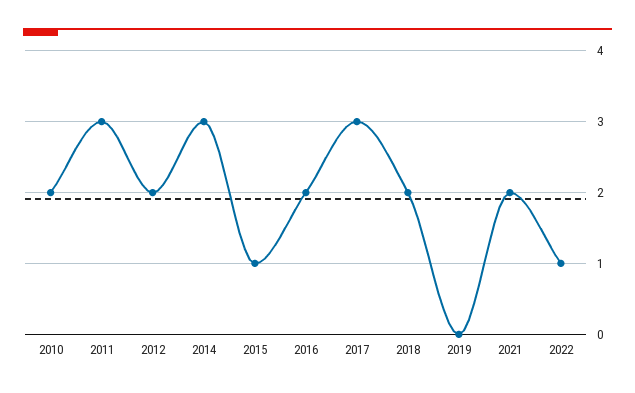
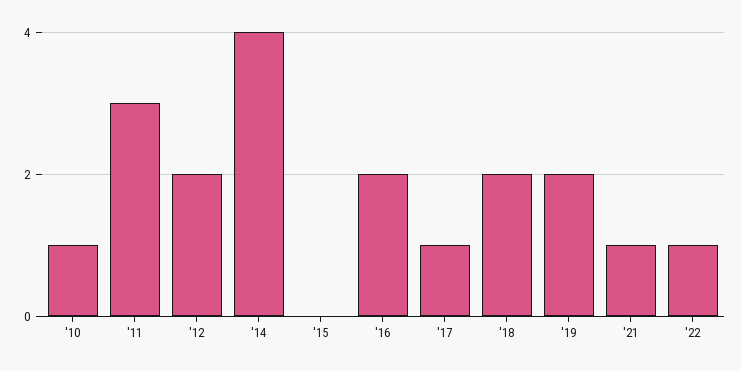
  {
-   "2010": 2,
+   "2010": 1,
    "2011": 3,
    "2012": 2,
-   "2014": 3,
+   "2014": 4,
-   "2015": 1,
+   "2015": 0,
    "2016": 2,
-   "2017": 3,
+   "2017": 1,
    "2018": 2,
-   "2019": 0,
+   "2019": 2,
-   "2021": 2,
+   "2021": 1,
    "2022": 1
  }

